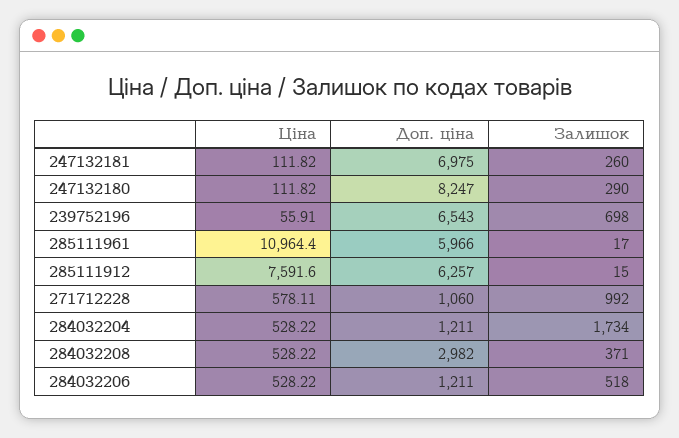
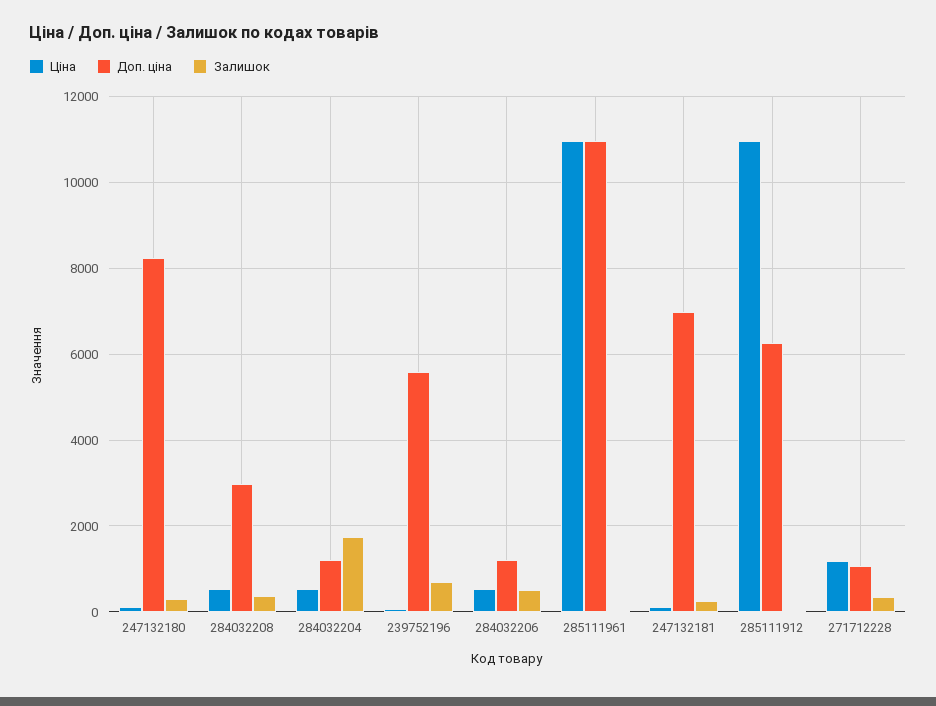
  {
    "Ціна": {
      "247132181": 111.82,
      "247132180": 111.82,
      "239752196": 55.91,
      "285111961": 10964.4,
-     "285111912": 7591.6,
+     "285111912": 11000,
-     "271712228": 578.11,
+     "271712228": 1200,
      "284032204": 528.22,
      "284032208": 528.22,
      "284032206": 528.22
    },
    "Доп. ціна": {
      "247132181": 6975,
      "247132180": 8247,
-     "239752196": 6543,
+     "239752196": 5600,
-     "285111961": 5966,
+     "285111961": 11000,
      "285111912": 6257,
      "271712228": 1060,
      "284032204": 1211,
      "284032208": 2982,
      "284032206": 1211
    },
    "Залишок": {
      "247132181": 260,
      "247132180": 290,
      "239752196": 698,
      "285111961": 17,
      "285111912": 15,
-     "271712228": 992,
+     "271712228": 400,
      "284032204": 1734,
      "284032208": 371,
      "284032206": 518
    }
  }

